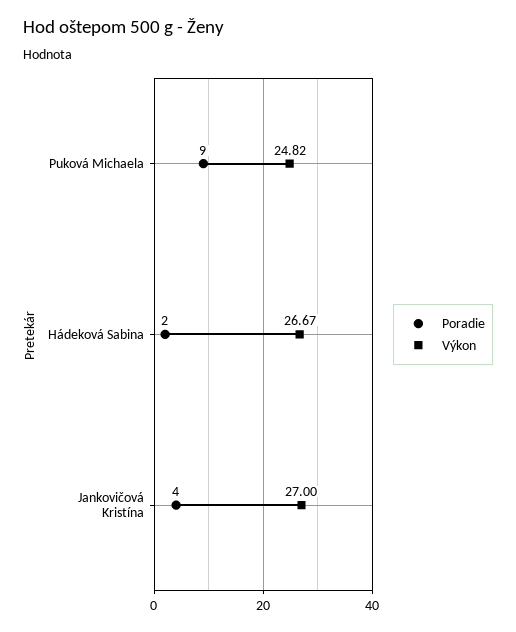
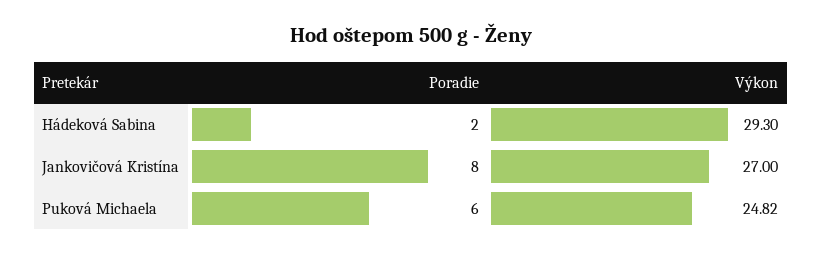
  {
    "Poradie": {
-     "Puková Michaela": 9,
+     "Puková Michaela": 6,
      "Hádeková Sabina": 2,
-     "Jankovičová Kristína": 4
+     "Jankovičová Kristína": 8
    },
    "Výkon": {
      "Puková Michaela": 24.82,
-     "Hádeková Sabina": 26.67,
+     "Hádeková Sabina": 29.3,
      "Jankovičová Kristína": 27
    }
  }

